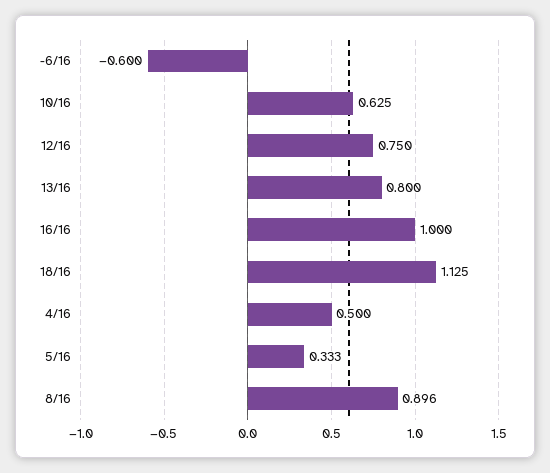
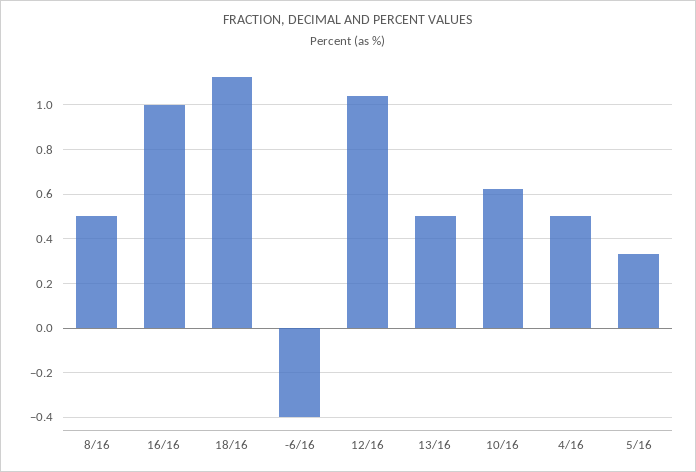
  {
-   "-6/16": -0.6,
+   "-6/16": -0.4,
    "10/16": 0.625,
-   "12/16": 0.75,
+   "12/16": 1.05,
-   "13/16": 0.8,
+   "13/16": 0.5,
    "16/16": 1,
    "18/16": 1.125,
    "4/16": 0.5,
    "5/16": 0.333,
-   "8/16": 0.896
+   "8/16": 0.5
  }

